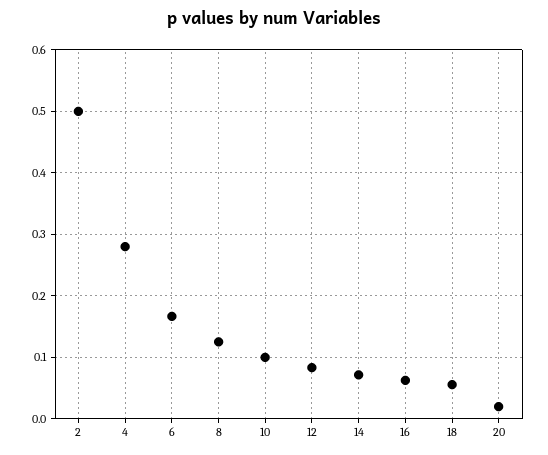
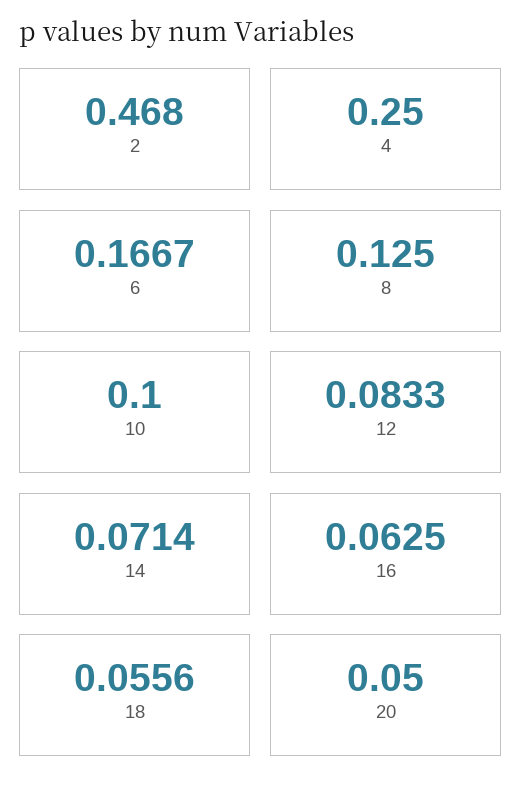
  {
-   "2": 0.5,
+   "2": 0.468,
-   "4": 0.28,
+   "4": 0.25,
    "6": 0.1667,
    "8": 0.125,
    "10": 0.1,
    "12": 0.0833,
    "14": 0.0714,
    "16": 0.0625,
    "18": 0.0556,
-   "20": 0.02
+   "20": 0.05
  }

